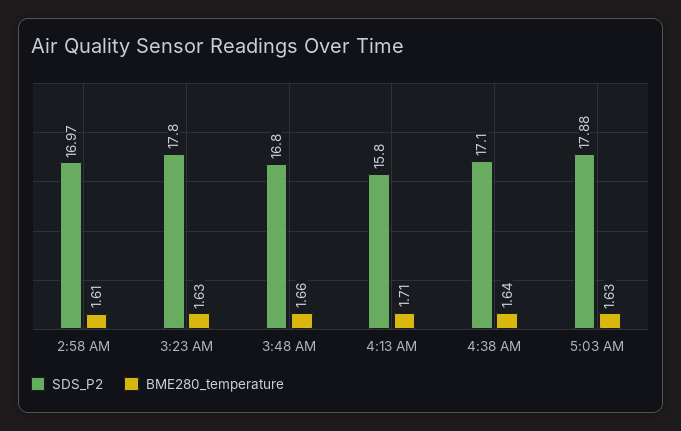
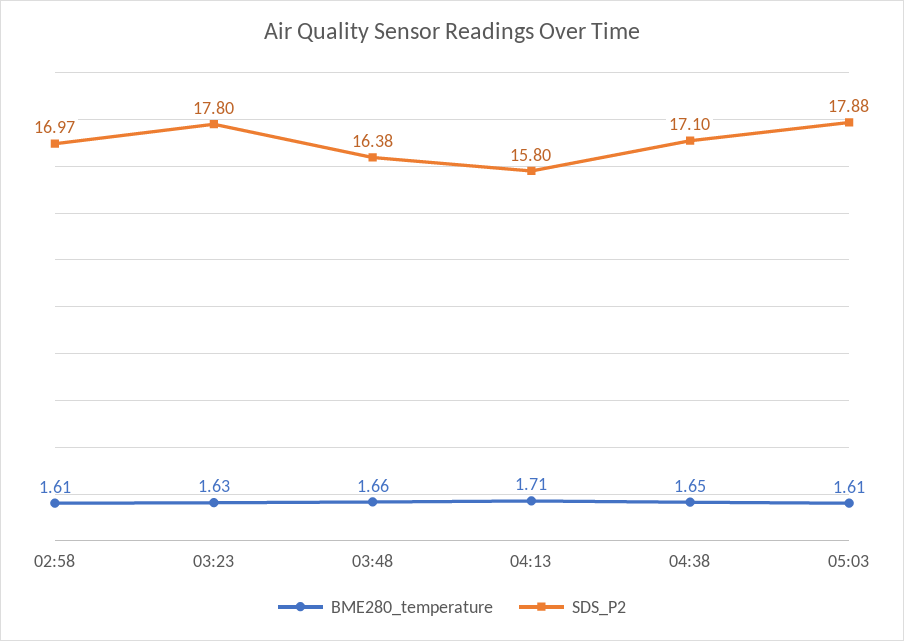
  {
    "SDS_P2": {
      "2:58 AM": 16.97,
      "3:23 AM": 17.8,
-     "3:48 AM": 16.8,
+     "3:48 AM": 16.38,
      "4:13 AM": 15.8,
      "4:38 AM": 17.1,
      "5:03 AM": 17.88
    },
    "BME280_temperature": {
      "2:58 AM": 1.61,
      "3:23 AM": 1.63,
      "3:48 AM": 1.66,
      "4:13 AM": 1.71,
-     "4:38 AM": 1.64,
+     "4:38 AM": 1.65,
-     "5:03 AM": 1.63
+     "5:03 AM": 1.61
    }
  }

